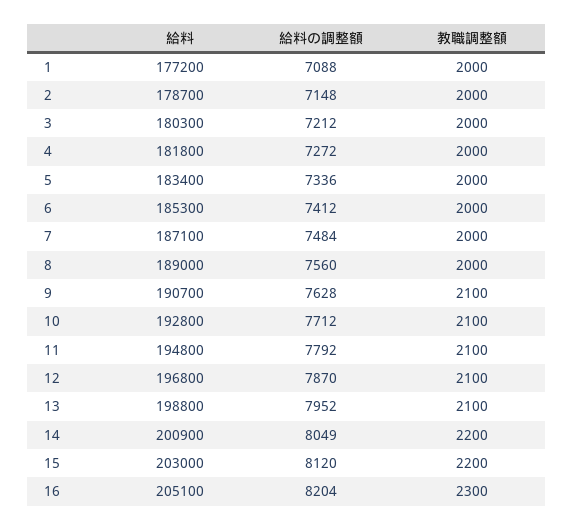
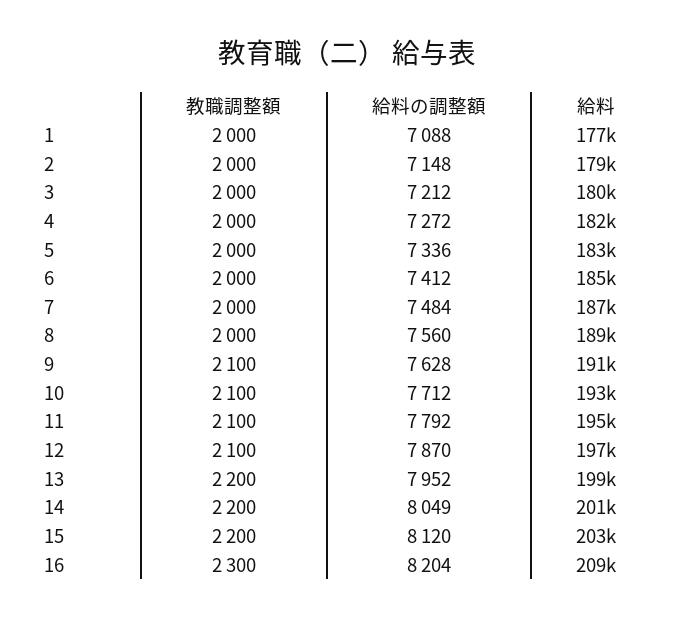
  {
    "給料": {
      "1": 177200,
      "2": 178700,
      "3": 180300,
      "4": 181800,
      "5": 183400,
      "6": 185300,
      "7": 187100,
      "8": 189000,
      "9": 190700,
      "10": 192800,
      "11": 194800,
      "12": 196800,
      "13": 198800,
      "14": 200900,
      "15": 203000,
-     "16": 205100
+     "16": 209000
    },
    "給料の調整額": {
      "1": 7088,
      "2": 7148,
      "3": 7212,
      "4": 7272,
      "5": 7336,
      "6": 7412,
      "7": 7484,
      "8": 7560,
      "9": 7628,
      "10": 7712,
      "11": 7792,
      "12": 7870,
      "13": 7952,
      "14": 8049,
      "15": 8120,
      "16": 8204
    },
    "教職調整額": {
      "1": 2000,
      "2": 2000,
      "3": 2000,
      "4": 2000,
      "5": 2000,
      "6": 2000,
      "7": 2000,
      "8": 2000,
      "9": 2100,
      "10": 2100,
      "11": 2100,
      "12": 2100,
-     "13": 2100,
+     "13": 2200,
      "14": 2200,
      "15": 2200,
      "16": 2300
    }
  }

